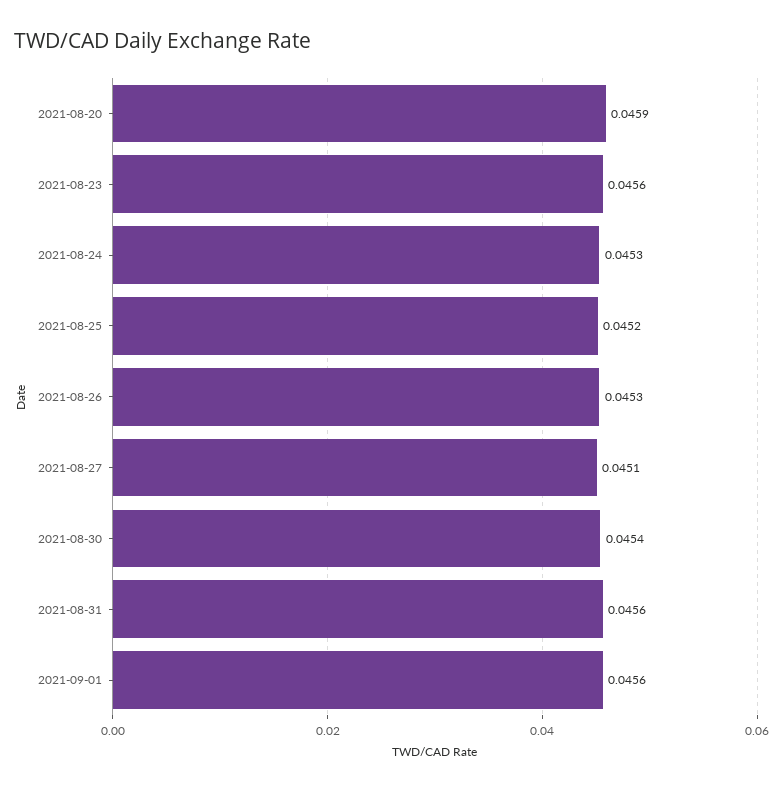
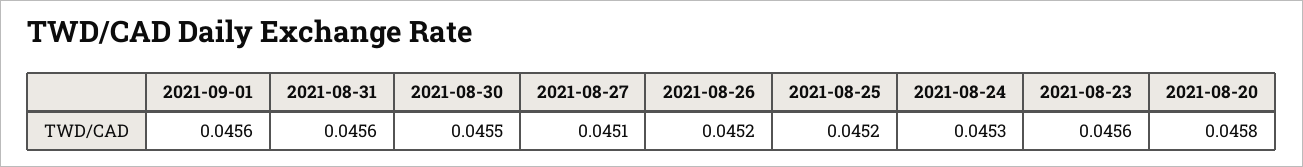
  {
-   "2021-08-20": 0.0459,
+   "2021-08-20": 0.0458,
    "2021-08-23": 0.0456,
    "2021-08-24": 0.0453,
    "2021-08-25": 0.0452,
-   "2021-08-26": 0.0453,
+   "2021-08-26": 0.0452,
    "2021-08-27": 0.0451,
-   "2021-08-30": 0.0454,
+   "2021-08-30": 0.0455,
    "2021-08-31": 0.0456,
    "2021-09-01": 0.0456
  }

